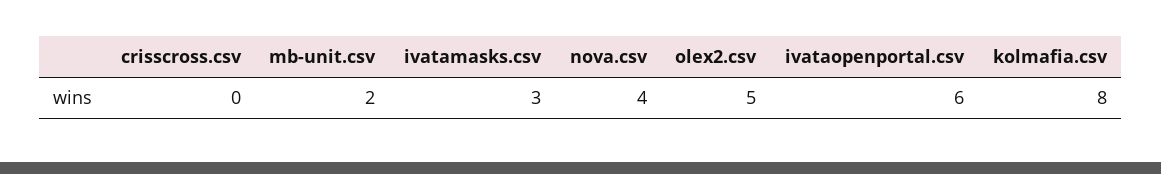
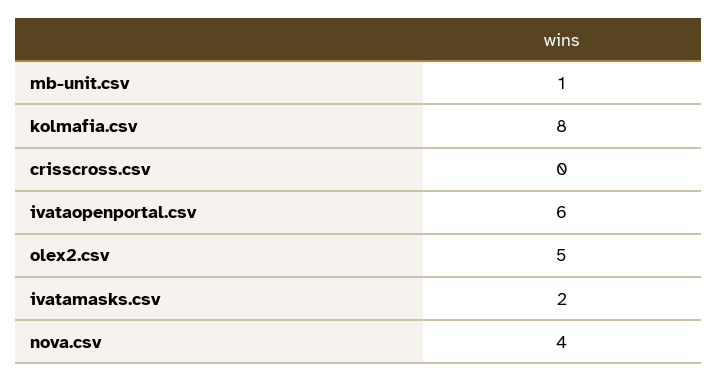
  {
    "crisscross.csv": 0,
-   "mb-unit.csv": 2,
+   "mb-unit.csv": 1,
-   "ivatamasks.csv": 3,
+   "ivatamasks.csv": 2,
    "nova.csv": 4,
    "olex2.csv": 5,
    "ivataopenportal.csv": 6,
    "kolmafia.csv": 8
  }

